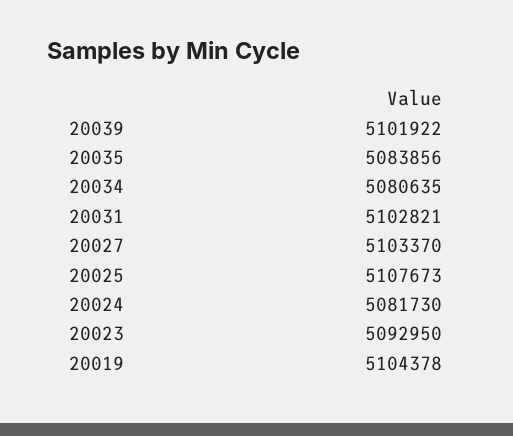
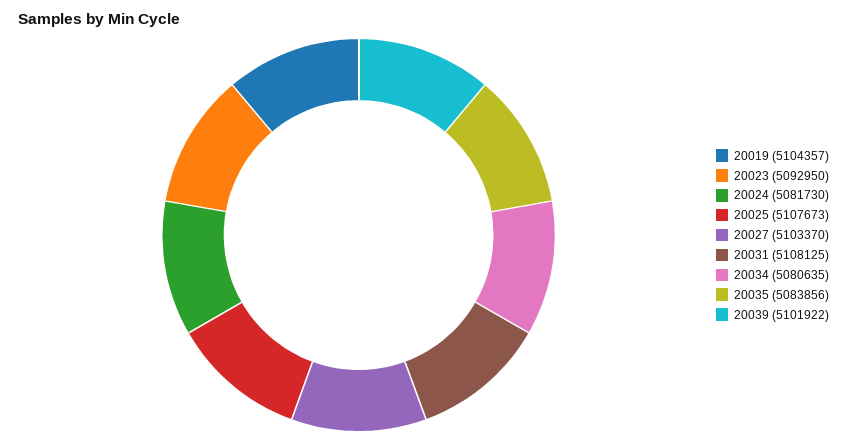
  {
    "20039": 5101922,
    "20035": 5083856,
    "20034": 5080635,
-   "20031": 5102821,
+   "20031": 5108125,
    "20027": 5103370,
    "20025": 5107673,
    "20024": 5081730,
    "20023": 5092950,
-   "20019": 5104378
+   "20019": 5104357
  }

